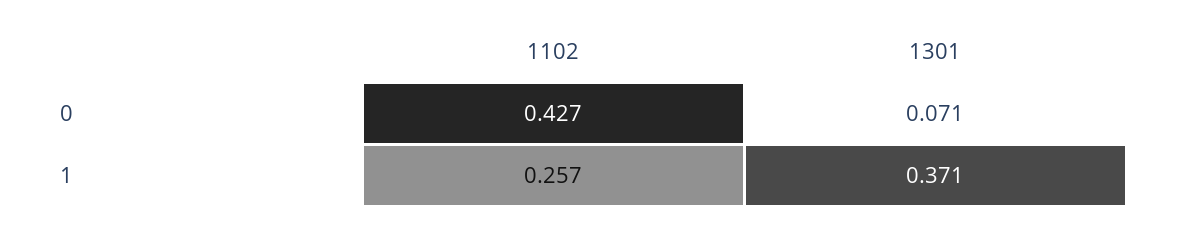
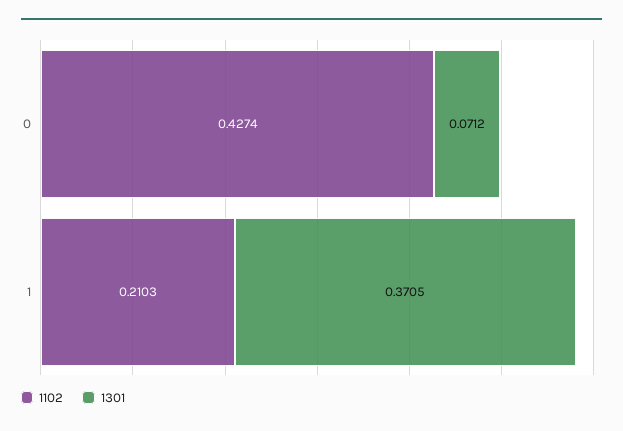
  {
    "1102": {
      "0": 0.4274,
-     "1": 0.257
+     "1": 0.2103
    },
    "1301": {
      "0": 0.0712,
      "1": 0.3705
    }
  }

